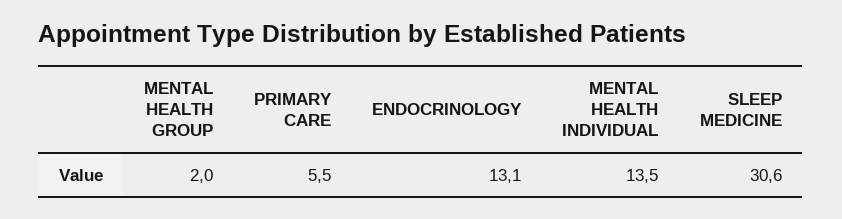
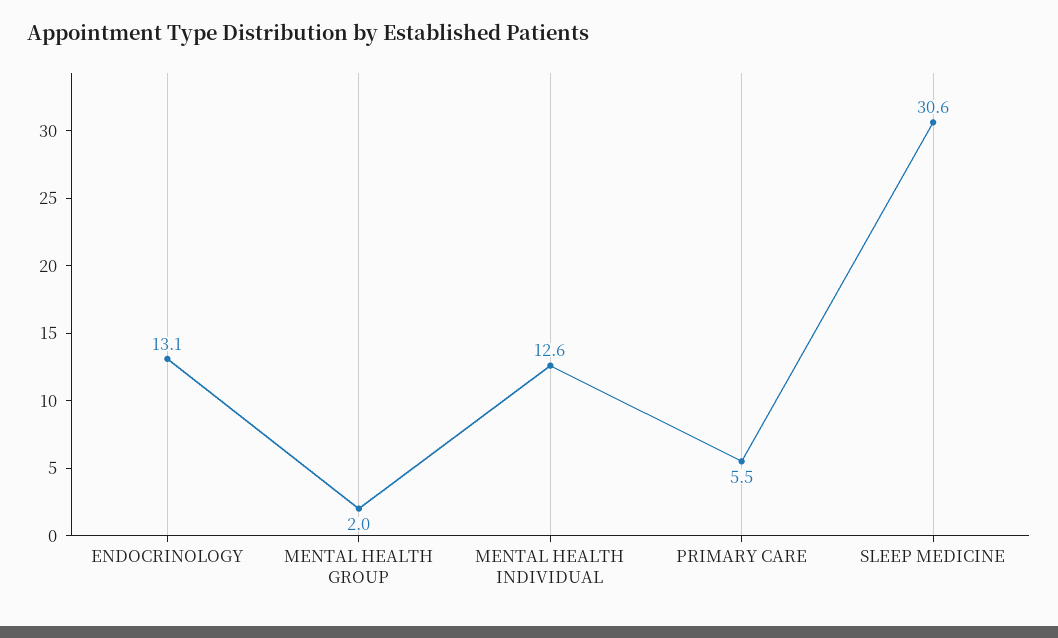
  {
    "MENTAL HEALTH GROUP": 2,
    "PRIMARY CARE": 5.5,
    "ENDOCRINOLOGY": 13.1,
-   "MENTAL HEALTH INDIVIDUAL": 13.5,
+   "MENTAL HEALTH INDIVIDUAL": 12.6,
    "SLEEP MEDICINE": 30.6
  }

